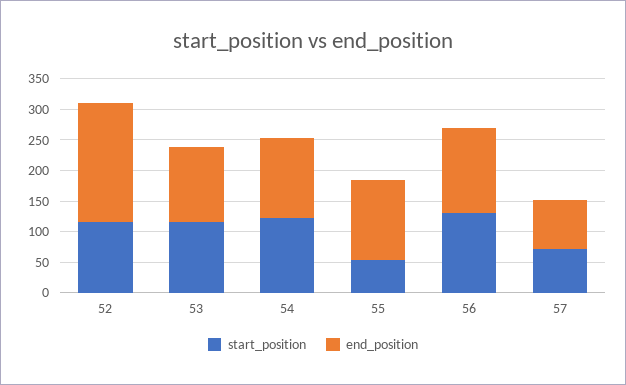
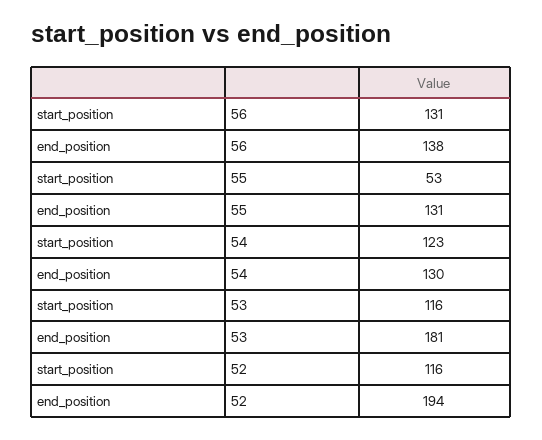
  {
    "start_position": {
      "52": 116,
      "53": 116,
      "54": 123,
      "55": 53,
-     "56": 131,
+     "56": 131
-     "57": 75
    },
    "end_position": {
      "52": 194,
-     "53": 125,
+     "53": 181,
      "54": 130,
      "55": 131,
-     "56": 138,
+     "56": 138
-     "57": 75
    }
  }

